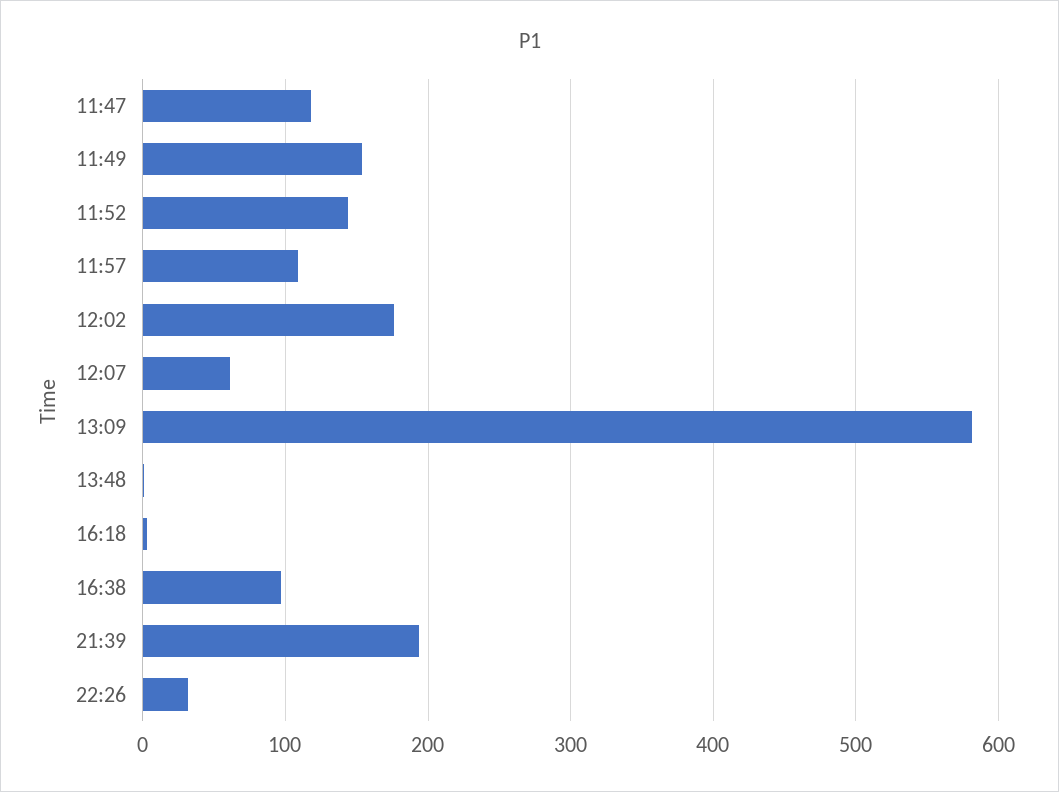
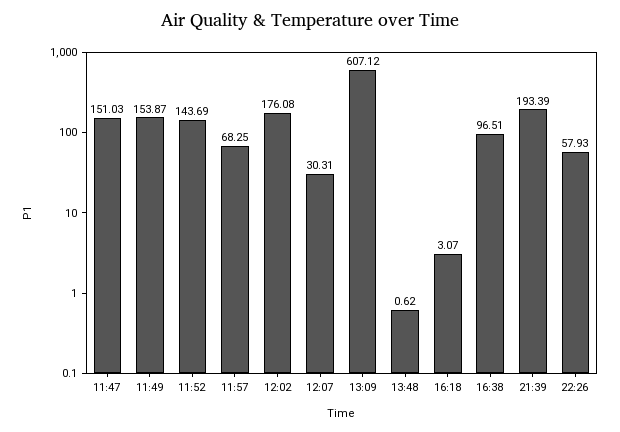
  {
-   "11:47": 120,
+   "11:47": 151.03,
    "11:49": 153.87,
    "11:52": 143.69,
-   "11:57": 110,
+   "11:57": 68.25,
    "12:02": 176.08,
-   "12:07": 60,
+   "12:07": 30.31,
-   "13:09": 580,
+   "13:09": 607.12,
    "13:48": 0.62,
    "16:18": 3.07,
    "16:38": 96.51,
    "21:39": 193.39,
-   "22:26": 30
+   "22:26": 57.93
  }

